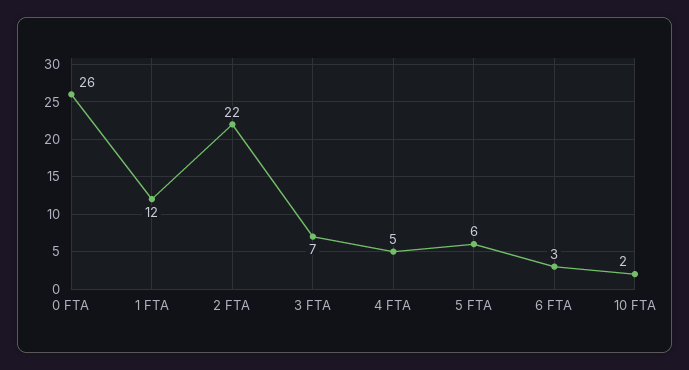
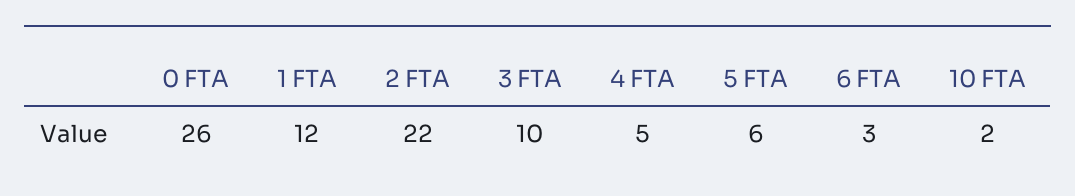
  {
    "0 FTA": 26,
    "1 FTA": 12,
    "2 FTA": 22,
-   "3 FTA": 7,
+   "3 FTA": 10,
    "4 FTA": 5,
    "5 FTA": 6,
    "6 FTA": 3,
    "10 FTA": 2
  }

